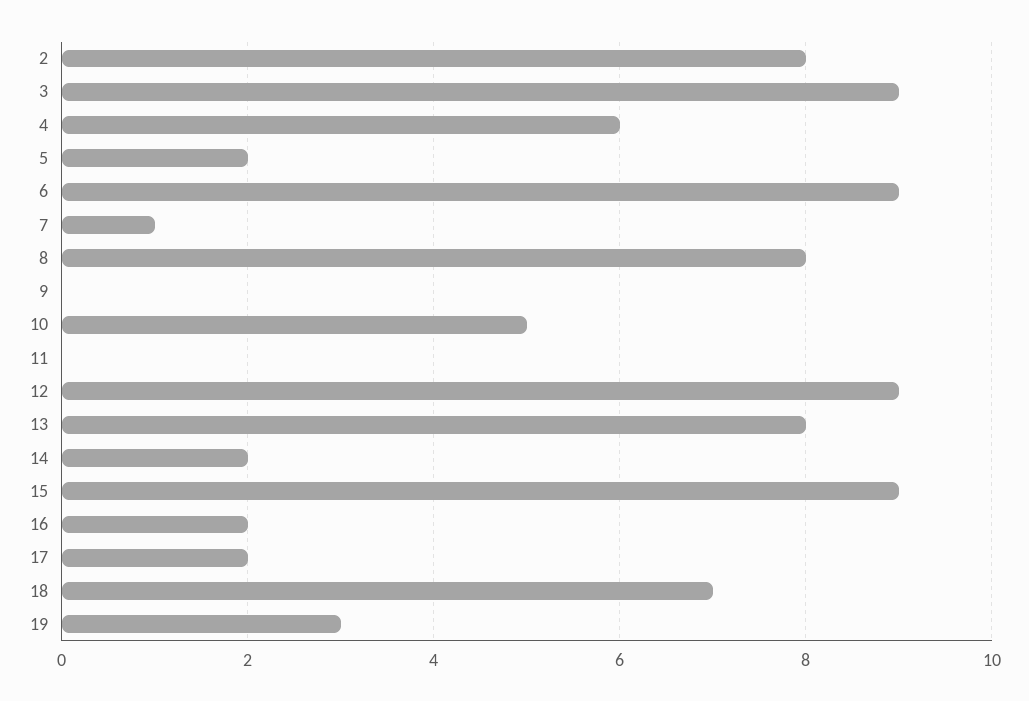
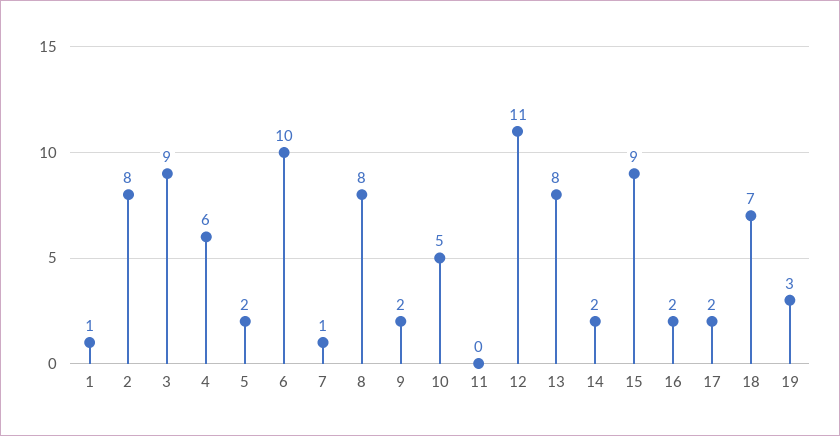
  {
    "2": 8,
    "3": 9,
    "4": 6,
    "5": 2,
-   "6": 9,
+   "6": 10,
    "7": 1,
    "8": 8,
-   "9": 0,
+   "9": 2,
    "10": 5,
    "11": 0,
-   "12": 9,
+   "12": 11,
    "13": 8,
    "14": 2,
    "15": 9,
    "16": 2,
    "17": 2,
    "18": 7,
-   "19": 3
+   "19": 3,
+   "1": 1
  }

